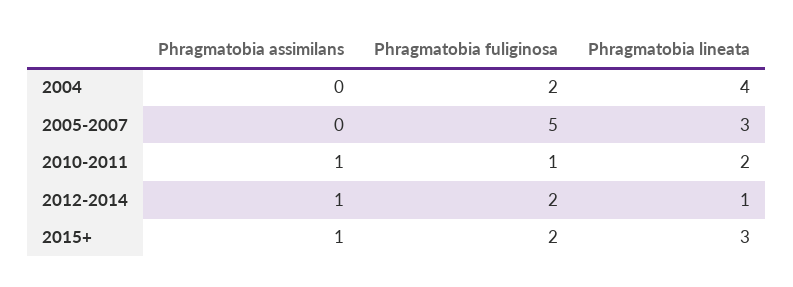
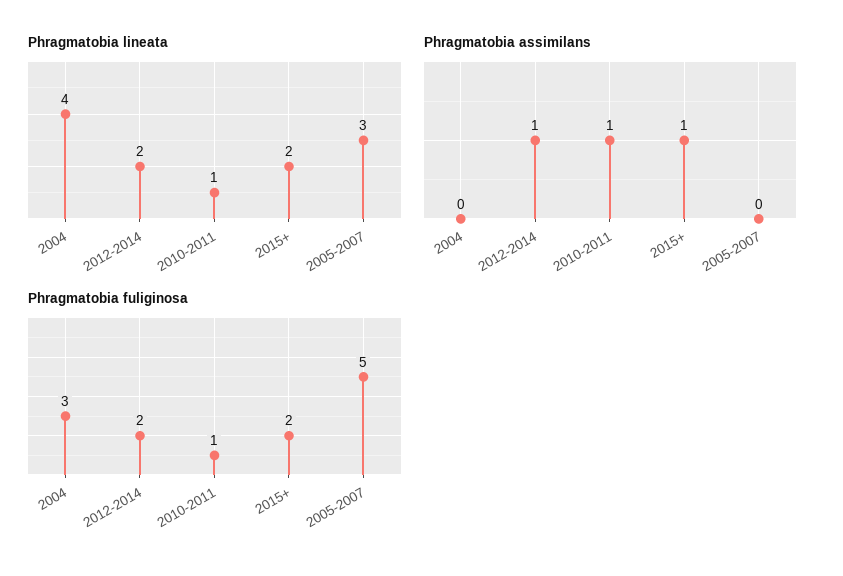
  {
    "Phragmatobia assimilans": {
      "2004": 0,
      "2005-2007": 0,
      "2010-2011": 1,
      "2012-2014": 1,
      "2015+": 1
    },
    "Phragmatobia fuliginosa": {
-     "2004": 2,
+     "2004": 3,
      "2005-2007": 5,
      "2010-2011": 1,
      "2012-2014": 2,
      "2015+": 2
    },
    "Phragmatobia lineata": {
      "2004": 4,
      "2005-2007": 3,
-     "2010-2011": 2,
+     "2010-2011": 1,
-     "2012-2014": 1,
+     "2012-2014": 2,
-     "2015+": 3
+     "2015+": 2
    }
  }

